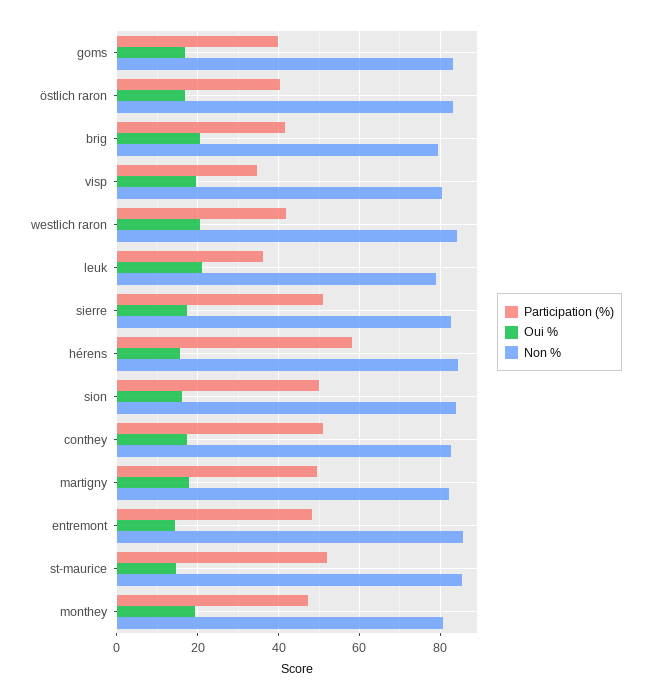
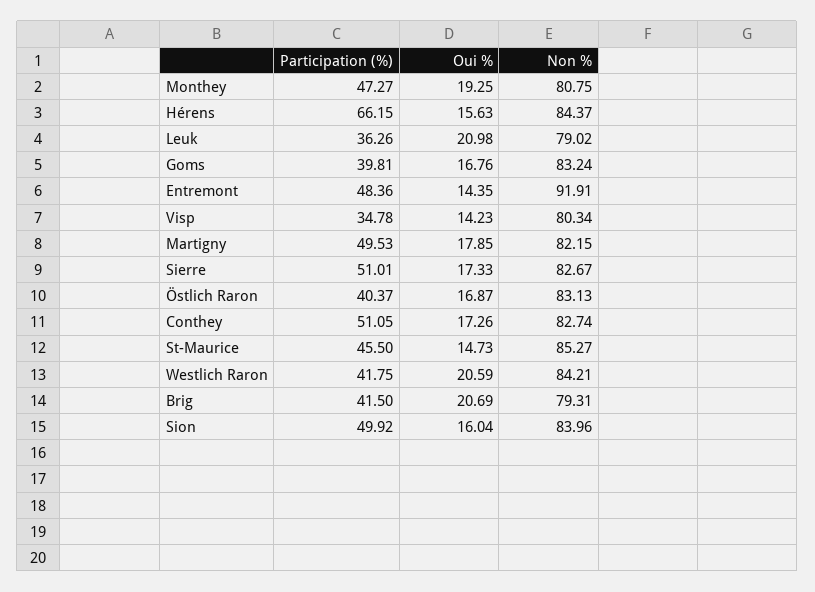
  {
    "Participation (%)": {
      "goms": 39.81,
      "östlich raron": 40.37,
      "brig": 41.5,
      "visp": 34.78,
      "westlich raron": 41.75,
      "leuk": 36.26,
      "sierre": 51.01,
-     "hérens": 58,
+     "hérens": 66.15,
      "sion": 49.92,
      "conthey": 51.05,
      "martigny": 49.53,
      "entremont": 48.36,
-     "st-maurice": 52,
+     "st-maurice": 45.5,
      "monthey": 47.27
    },
    "Oui %": {
      "goms": 16.76,
      "östlich raron": 16.87,
      "brig": 20.69,
-     "visp": 20,
+     "visp": 14.23,
      "westlich raron": 20.59,
      "leuk": 20.98,
      "sierre": 17.33,
      "hérens": 15.63,
      "sion": 16.04,
      "conthey": 17.26,
      "martigny": 17.85,
      "entremont": 14.35,
      "st-maurice": 14.73,
      "monthey": 19.25
    },
    "Non %": {
      "goms": 83.24,
      "östlich raron": 83.13,
      "brig": 79.31,
      "visp": 80.34,
      "westlich raron": 84.21,
      "leuk": 79.02,
      "sierre": 82.67,
      "hérens": 84.37,
      "sion": 83.96,
      "conthey": 82.74,
      "martigny": 82.15,
-     "entremont": 86,
+     "entremont": 91.91,
      "st-maurice": 85.27,
      "monthey": 80.75
    }
  }

